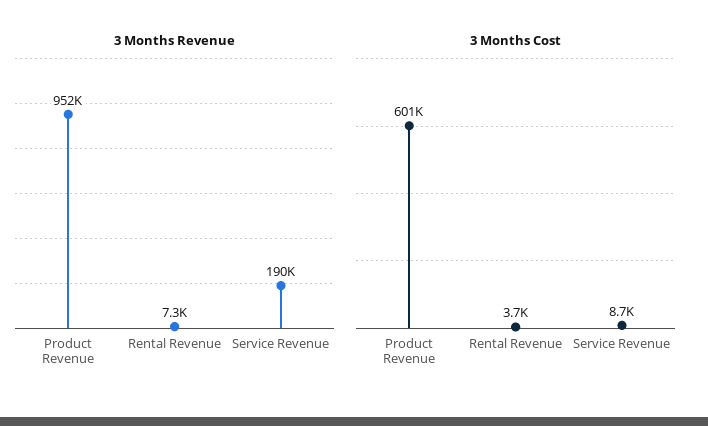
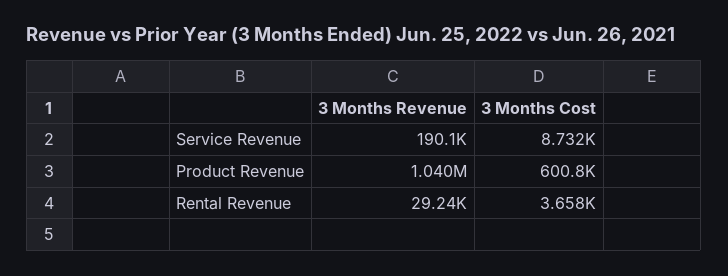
  {
    "3 Months Revenue": {
-     "Product Revenue": 952000,
+     "Product Revenue": 1040000,
-     "Rental Revenue": 7300,
+     "Rental Revenue": 29240,
      "Service Revenue": 190100
    },
    "3 Months Cost": {
      "Product Revenue": 600800,
      "Rental Revenue": 3658,
      "Service Revenue": 8732
    }
  }

